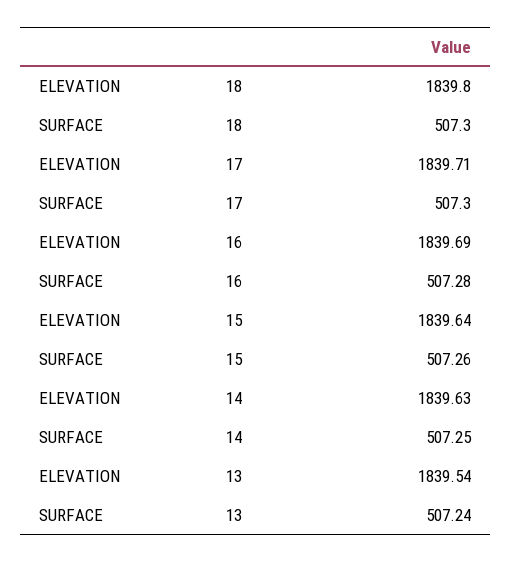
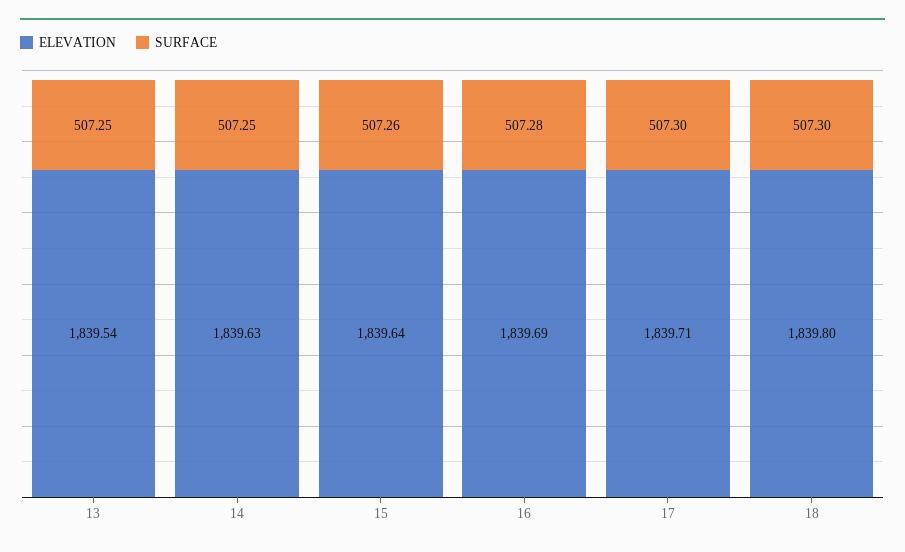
  {
    "ELEVATION": {
      "18": 1839.8,
      "17": 1839.71,
      "16": 1839.69,
      "15": 1839.64,
      "14": 1839.63,
      "13": 1839.54
    },
    "SURFACE": {
      "18": 507.3,
      "17": 507.3,
      "16": 507.28,
      "15": 507.26,
      "14": 507.25,
-     "13": 507.24
+     "13": 507.25
    }
  }

